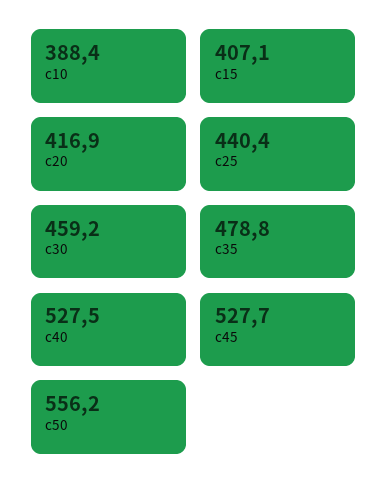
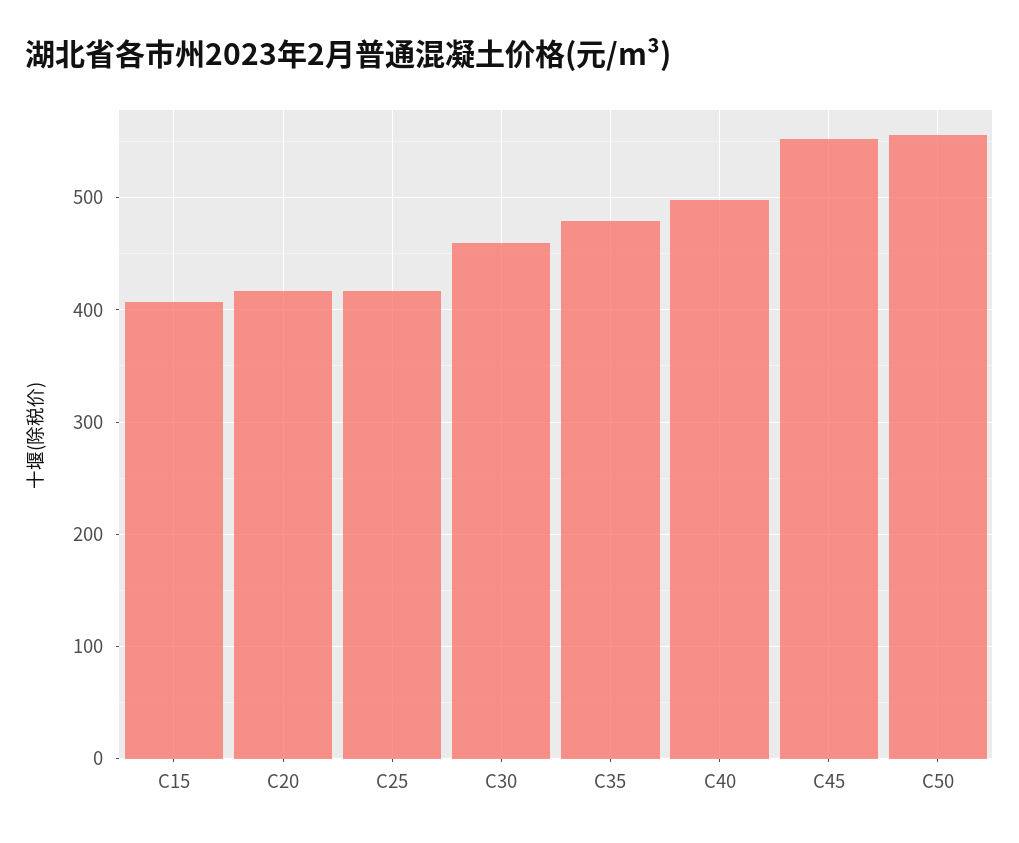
  {
-   "c10": 388.4,
    "c15": 407.1,
    "c20": 416.9,
-   "c25": 440.4,
+   "c25": 420,
    "c30": 459.2,
    "c35": 478.8,
-   "c40": 527.5,
+   "c40": 500,
-   "c45": 527.7,
+   "c45": 550,
    "c50": 556.2
  }

